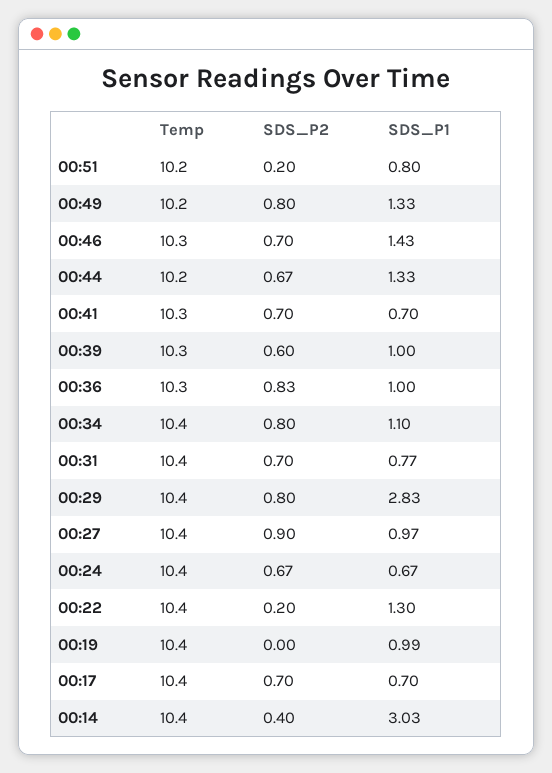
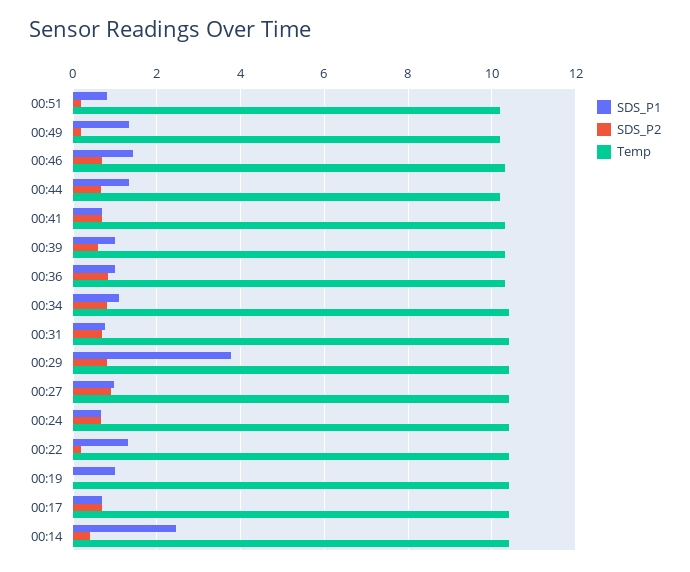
  {
    "Temp": {
      "00:51": 10.2,
      "00:49": 10.2,
      "00:46": 10.3,
      "00:44": 10.2,
      "00:41": 10.3,
      "00:39": 10.3,
      "00:36": 10.3,
      "00:34": 10.4,
      "00:31": 10.4,
      "00:29": 10.4,
      "00:27": 10.4,
      "00:24": 10.4,
      "00:22": 10.4,
      "00:19": 10.4,
      "00:17": 10.4,
      "00:14": 10.4
    },
    "SDS_P2": {
      "00:51": 0.2,
-     "00:49": 0.8,
+     "00:49": 0.2,
      "00:46": 0.7,
      "00:44": 0.67,
      "00:41": 0.7,
      "00:39": 0.6,
      "00:36": 0.83,
      "00:34": 0.8,
      "00:31": 0.7,
      "00:29": 0.8,
      "00:27": 0.9,
      "00:24": 0.67,
      "00:22": 0.2,
      "00:19": 0,
      "00:17": 0.7,
      "00:14": 0.4
    },
    "SDS_P1": {
      "00:51": 0.8,
      "00:49": 1.33,
      "00:46": 1.43,
      "00:44": 1.33,
      "00:41": 0.7,
      "00:39": 1,
      "00:36": 1,
      "00:34": 1.1,
      "00:31": 0.77,
-     "00:29": 2.83,
+     "00:29": 3.8,
      "00:27": 0.97,
      "00:24": 0.67,
      "00:22": 1.3,
      "00:19": 0.99,
      "00:17": 0.7,
-     "00:14": 3.03
+     "00:14": 2.4
    }
  }

